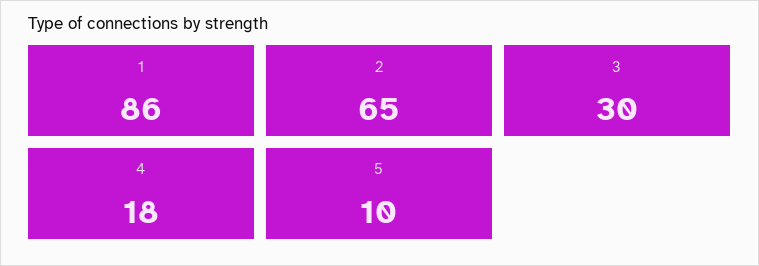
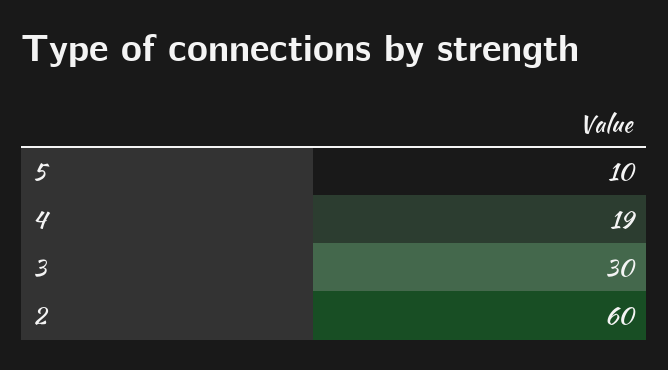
  {
-   "1": 86,
-   "2": 65,
+   "2": 60,
    "3": 30,
-   "4": 18,
+   "4": 19,
    "5": 10
  }

